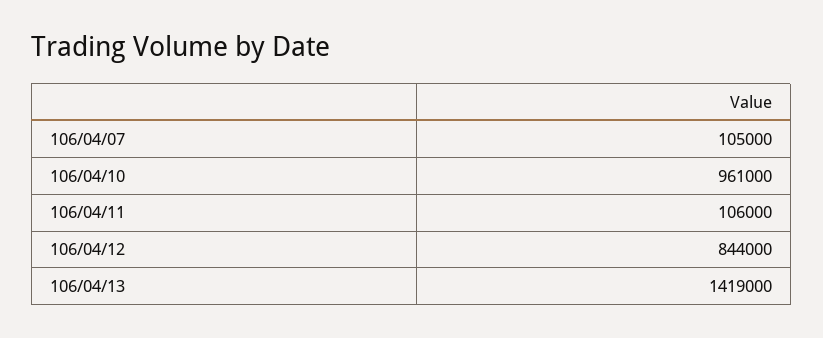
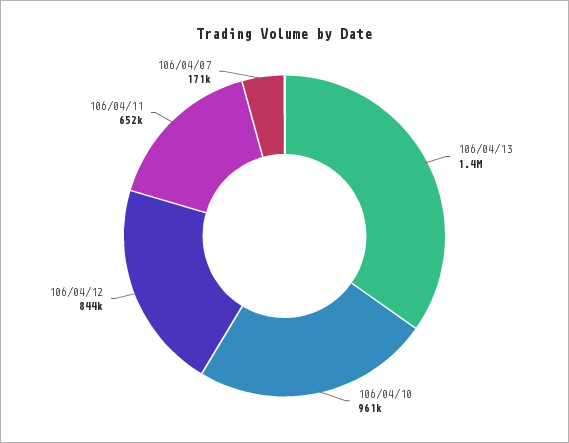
  {
-   "106/04/07": 105000,
+   "106/04/07": 171000,
    "106/04/10": 961000,
-   "106/04/11": 106000,
+   "106/04/11": 652000,
    "106/04/12": 844000,
    "106/04/13": 1419000
  }

